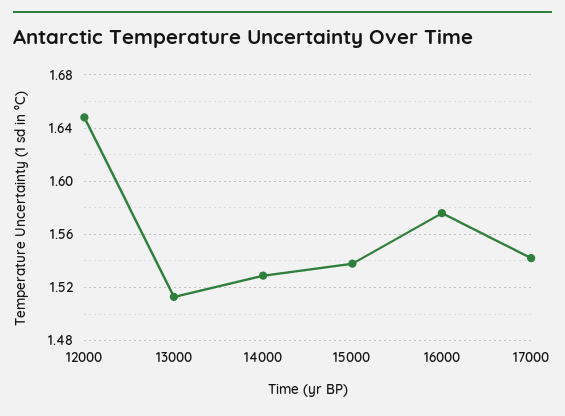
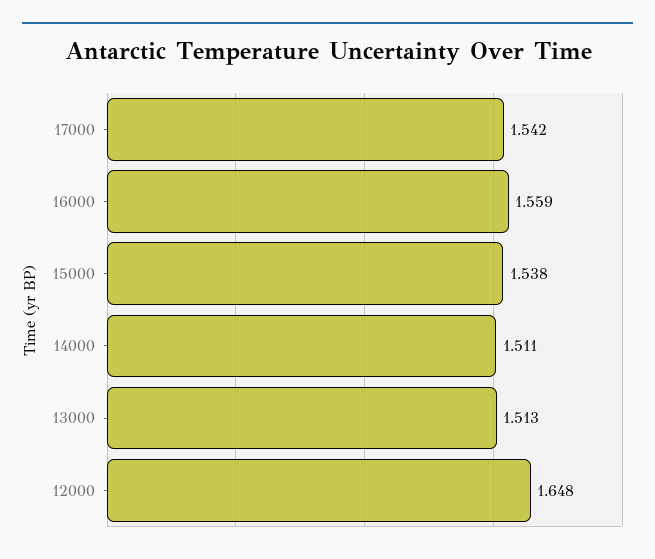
  {
    "12000": 1.648,
    "13000": 1.513,
-   "14000": 1.53,
+   "14000": 1.511,
    "15000": 1.538,
-   "16000": 1.575,
+   "16000": 1.559,
    "17000": 1.542
  }

